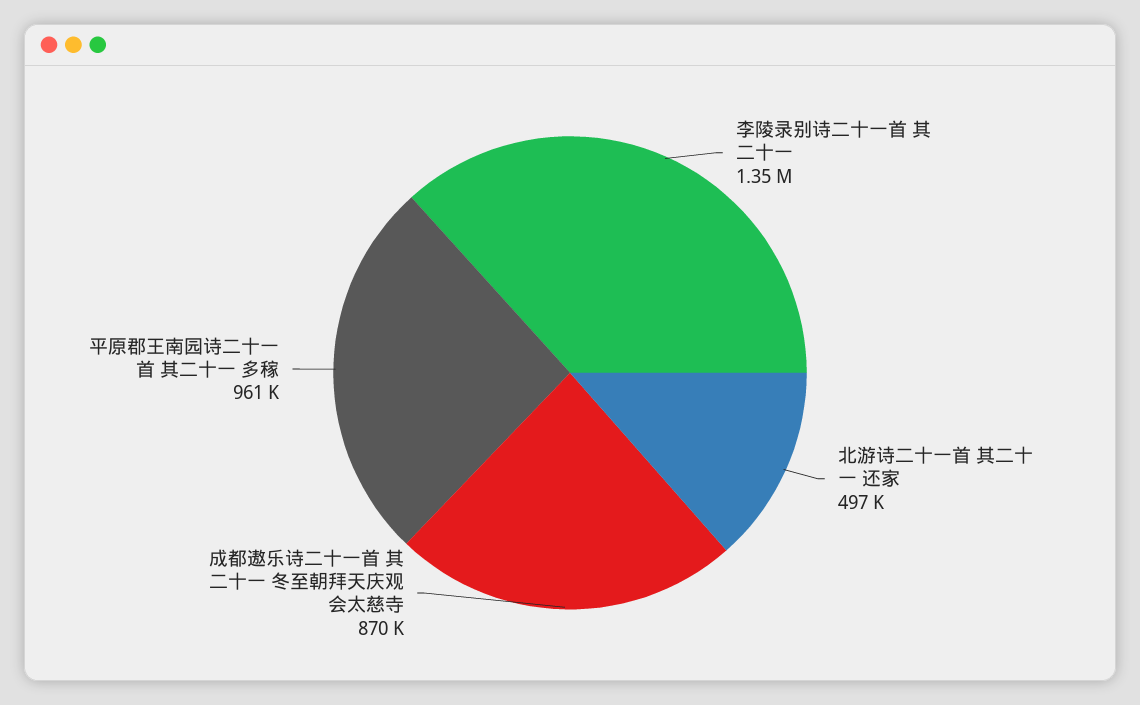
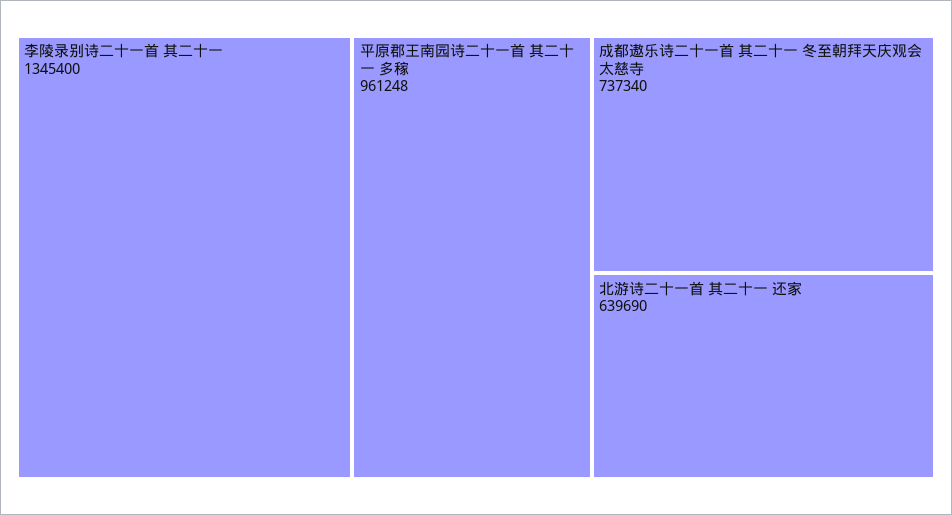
  {
    "李陵录别诗二十一首 其二十一": 1345400,
-   "北游诗二十一首 其二十一 还家": 497000,
+   "北游诗二十一首 其二十一 还家": 639690,
-   "成都遨乐诗二十一首 其二十一 冬至朝拜天庆观会太慈寺": 870000,
+   "成都遨乐诗二十一首 其二十一 冬至朝拜天庆观会太慈寺": 737340,
    "平原郡王南园诗二十一首 其二十一 多稼": 961248
  }

